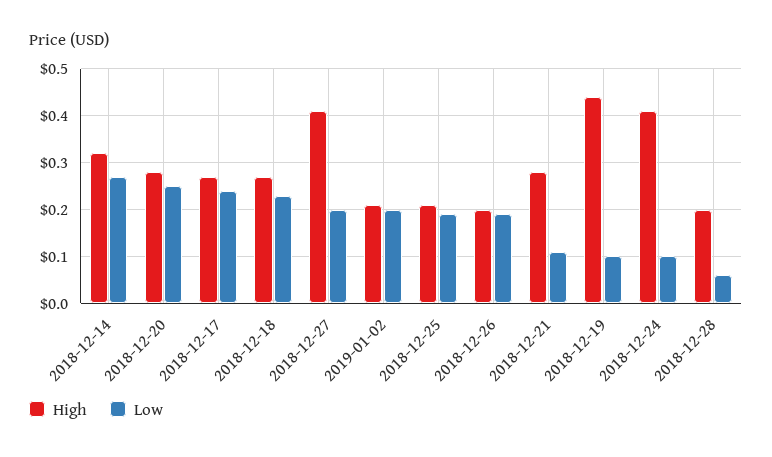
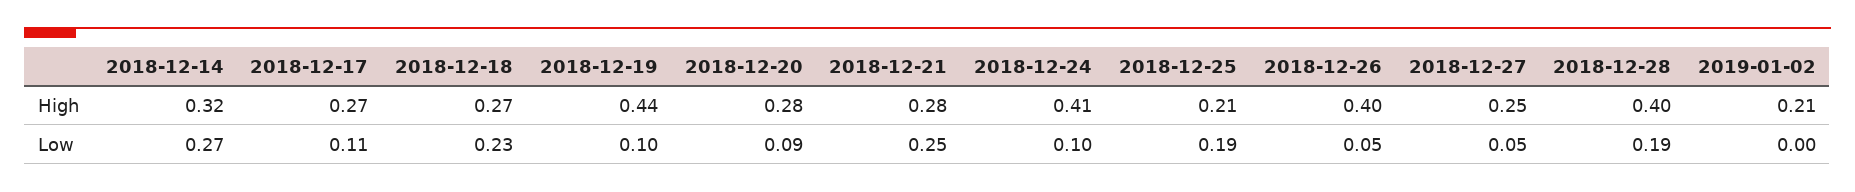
  {
    "High": {
      "2018-12-14": 0.32,
      "2018-12-20": 0.28,
      "2018-12-17": 0.27,
      "2018-12-18": 0.27,
-     "2018-12-27": 0.4,
+     "2018-12-27": 0.25,
      "2019-01-02": 0.21,
      "2018-12-25": 0.21,
-     "2018-12-26": 0.2,
+     "2018-12-26": 0.4,
      "2018-12-21": 0.28,
      "2018-12-19": 0.44,
      "2018-12-24": 0.41,
-     "2018-12-28": 0.2
+     "2018-12-28": 0.4
    },
    "Low": {
      "2018-12-14": 0.27,
-     "2018-12-20": 0.25,
+     "2018-12-20": 0.09,
-     "2018-12-17": 0.25,
+     "2018-12-17": 0.11,
      "2018-12-18": 0.23,
-     "2018-12-27": 0.2,
+     "2018-12-27": 0.05,
-     "2019-01-02": 0.2,
+     "2019-01-02": 0,
      "2018-12-25": 0.19,
-     "2018-12-26": 0.2,
+     "2018-12-26": 0.05,
-     "2018-12-21": 0.1,
+     "2018-12-21": 0.25,
      "2018-12-19": 0.1,
      "2018-12-24": 0.1,
-     "2018-12-28": 0.05
+     "2018-12-28": 0.19
    }
  }

